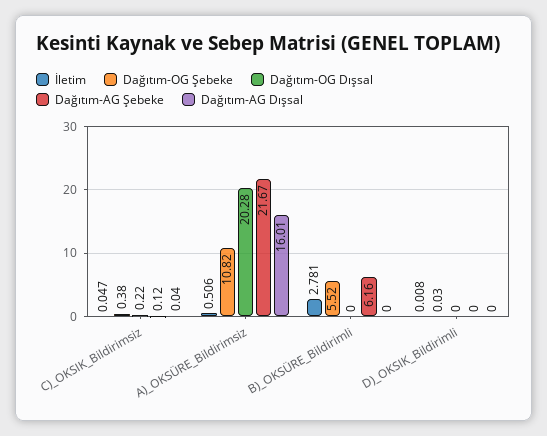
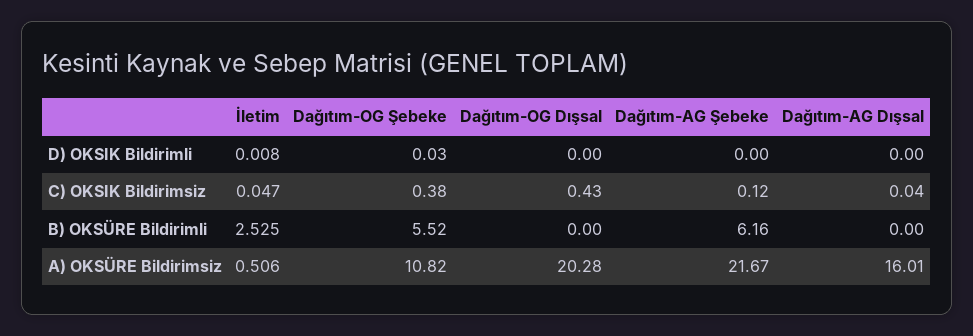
  {
    "İletim": {
      "C)_OKSIK_Bildirimsiz": 0.047,
      "A)_OKSÜRE_Bildirimsiz": 0.506,
-     "B)_OKSÜRE_Bildirimli": 2.781,
+     "B)_OKSÜRE_Bildirimli": 2.525,
      "D)_OKSIK_Bildirimli": 0.008
    },
    "Dağıtım-OG Şebeke": {
      "C)_OKSIK_Bildirimsiz": 0.38,
      "A)_OKSÜRE_Bildirimsiz": 10.82,
      "B)_OKSÜRE_Bildirimli": 5.52,
      "D)_OKSIK_Bildirimli": 0.03
    },
    "Dağıtım-OG Dışsal": {
-     "C)_OKSIK_Bildirimsiz": 0.22,
+     "C)_OKSIK_Bildirimsiz": 0.43,
      "A)_OKSÜRE_Bildirimsiz": 20.28,
      "B)_OKSÜRE_Bildirimli": 0,
      "D)_OKSIK_Bildirimli": 0
    },
    "Dağıtım-AG Şebeke": {
      "C)_OKSIK_Bildirimsiz": 0.12,
      "A)_OKSÜRE_Bildirimsiz": 21.67,
      "B)_OKSÜRE_Bildirimli": 6.16,
      "D)_OKSIK_Bildirimli": 0
    },
    "Dağıtım-AG Dışsal": {
      "C)_OKSIK_Bildirimsiz": 0.04,
      "A)_OKSÜRE_Bildirimsiz": 16.01,
      "B)_OKSÜRE_Bildirimli": 0,
      "D)_OKSIK_Bildirimli": 0
    }
  }

